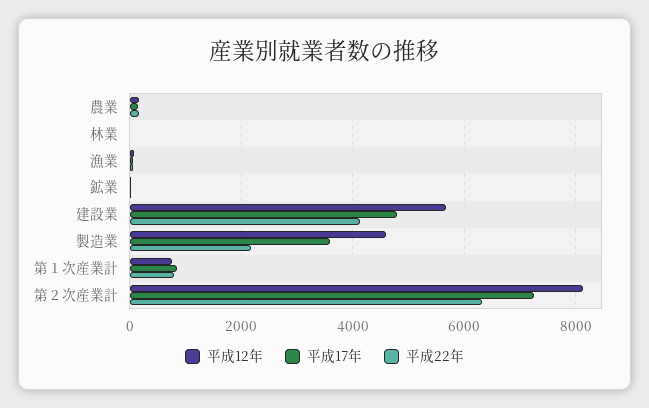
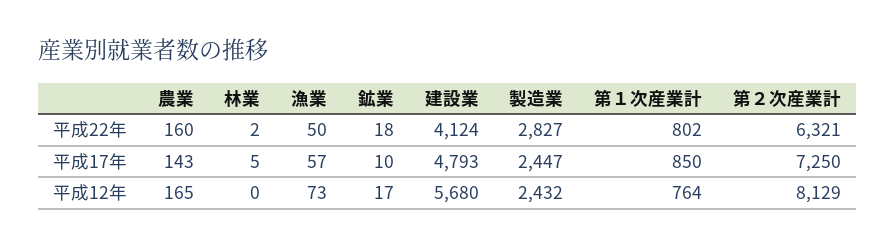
  {
    "平成12年": {
      "農業": 165,
      "林業": 0,
      "漁業": 73,
      "鉱業": 17,
      "建設業": 5680,
-     "製造業": 4600,
+     "製造業": 2432,
      "第１次産業計": 764,
      "第２次産業計": 8129
    },
    "平成17年": {
      "農業": 143,
      "林業": 5,
      "漁業": 57,
      "鉱業": 10,
      "建設業": 4793,
-     "製造業": 3600,
+     "製造業": 2447,
      "第１次産業計": 850,
      "第２次産業計": 7250
    },
    "平成22年": {
      "農業": 160,
      "林業": 2,
      "漁業": 50,
      "鉱業": 18,
      "建設業": 4124,
-     "製造業": 2200,
+     "製造業": 2827,
      "第１次産業計": 802,
      "第２次産業計": 6321
    }
  }

